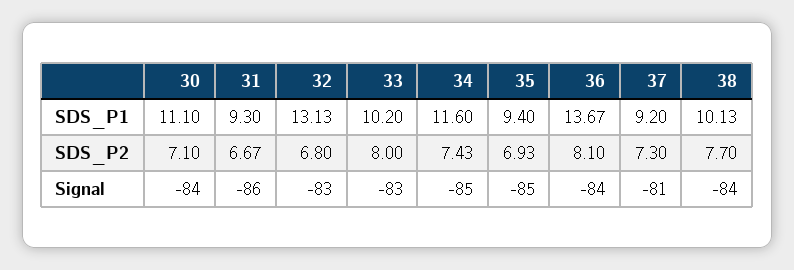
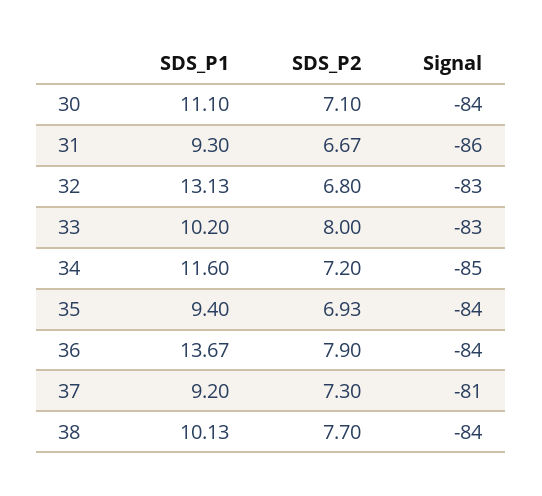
  {
    "30": {
      "SDS_P1": 11.1,
      "SDS_P2": 7.1,
      "Signal": -84
    },
    "31": {
      "SDS_P1": 9.3,
      "SDS_P2": 6.67,
      "Signal": -86
    },
    "32": {
      "SDS_P1": 13.13,
      "SDS_P2": 6.8,
      "Signal": -83
    },
    "33": {
      "SDS_P1": 10.2,
      "SDS_P2": 8,
      "Signal": -83
    },
    "34": {
      "SDS_P1": 11.6,
-     "SDS_P2": 7.43,
+     "SDS_P2": 7.2,
      "Signal": -85
    },
    "35": {
      "SDS_P1": 9.4,
      "SDS_P2": 6.93,
-     "Signal": -85
+     "Signal": -84
    },
    "36": {
      "SDS_P1": 13.67,
-     "SDS_P2": 8.1,
+     "SDS_P2": 7.9,
      "Signal": -84
    },
    "37": {
      "SDS_P1": 9.2,
      "SDS_P2": 7.3,
      "Signal": -81
    },
    "38": {
      "SDS_P1": 10.13,
      "SDS_P2": 7.7,
      "Signal": -84
    }
  }

